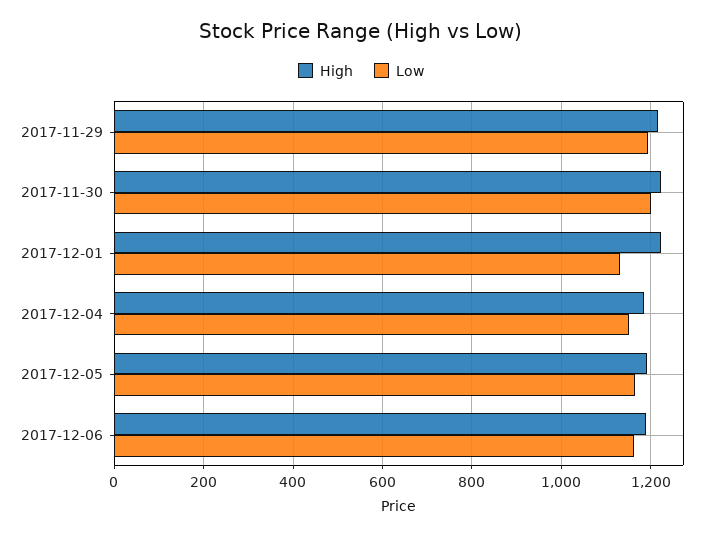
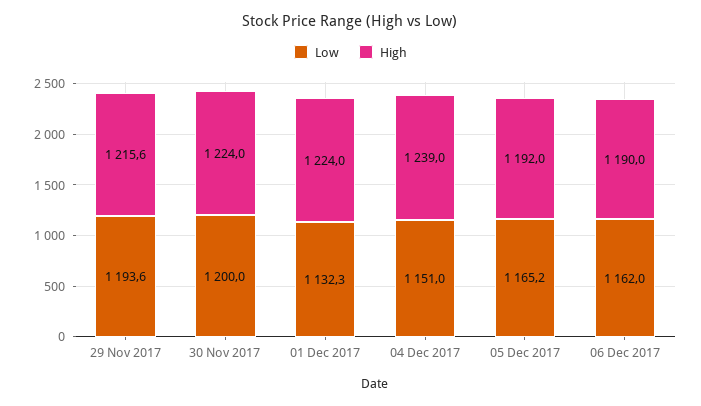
  {
    "High": {
      "2017-11-29": 1215.6,
      "2017-11-30": 1224,
      "2017-12-01": 1224,
-     "2017-12-04": 1180,
+     "2017-12-04": 1239,
      "2017-12-05": 1192,
      "2017-12-06": 1190
    },
    "Low": {
      "2017-11-29": 1193.6,
      "2017-11-30": 1200,
      "2017-12-01": 1132.3,
      "2017-12-04": 1151,
      "2017-12-05": 1165.2,
      "2017-12-06": 1162
    }
  }

